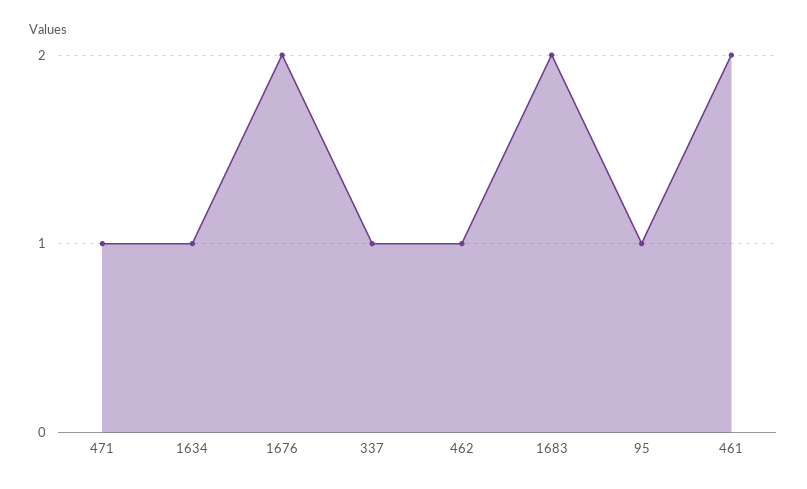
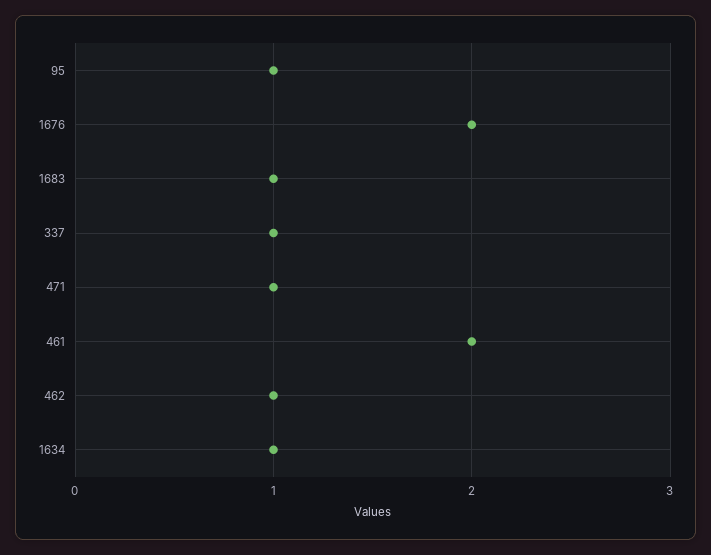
  {
    "471": 1,
    "1634": 1,
    "1676": 2,
    "337": 1,
    "462": 1,
-   "1683": 2,
+   "1683": 1,
    "95": 1,
    "461": 2
  }

